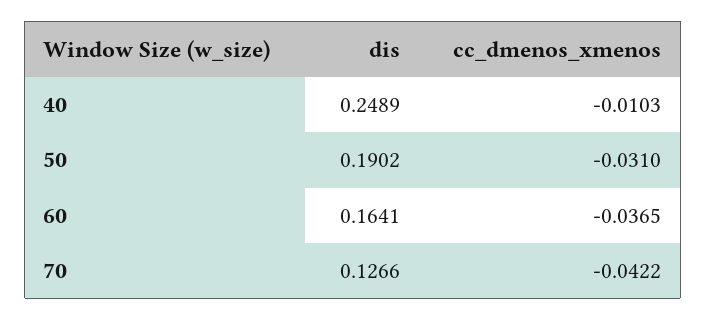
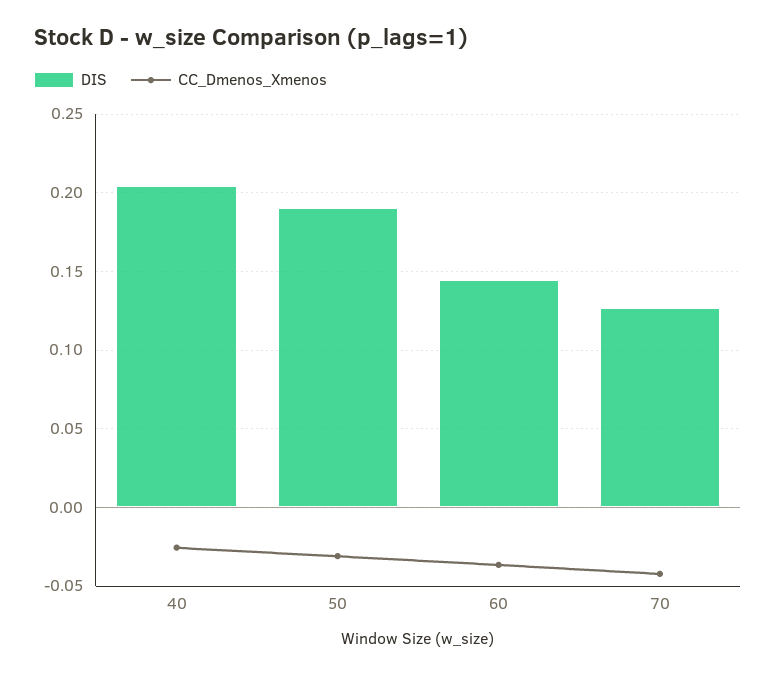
  {
    "dis": {
-     "40": 0.2489,
+     "40": 0.205,
      "50": 0.1902,
-     "60": 0.1641,
+     "60": 0.145,
      "70": 0.1266
    },
    "cc_dmenos_xmenos": {
-     "40": -0.0103,
+     "40": -0.025,
      "50": -0.031,
      "60": -0.0365,
      "70": -0.0422
    }
  }

